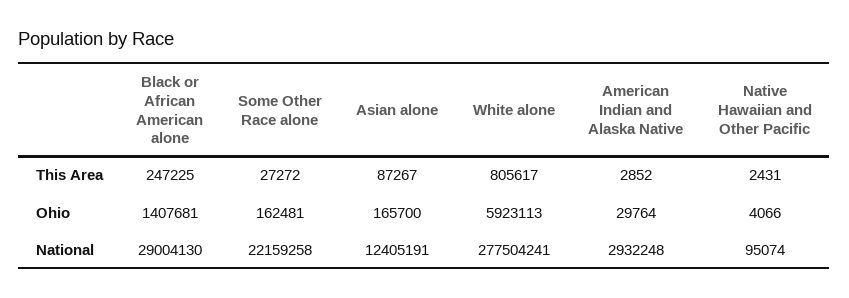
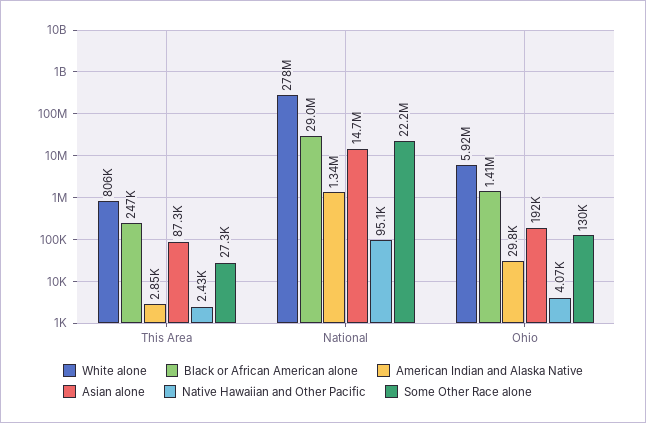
  {
    "Black or African American alone": {
      "This Area": 247225,
      "Ohio": 1407681,
      "National": 29004130
    },
    "Some Other Race alone": {
      "This Area": 27272,
-     "Ohio": 162481,
+     "Ohio": 130000,
      "National": 22159258
    },
    "Asian alone": {
      "This Area": 87267,
-     "Ohio": 165700,
+     "Ohio": 192000,
-     "National": 12405191
+     "National": 14700000
    },
    "White alone": {
      "This Area": 805617,
      "Ohio": 5923113,
      "National": 277504241
    },
    "American Indian and Alaska Native": {
      "This Area": 2852,
      "Ohio": 29764,
-     "National": 2932248
+     "National": 1340000
    },
    "Native Hawaiian and Other Pacific": {
      "This Area": 2431,
      "Ohio": 4066,
      "National": 95074
    }
  }

